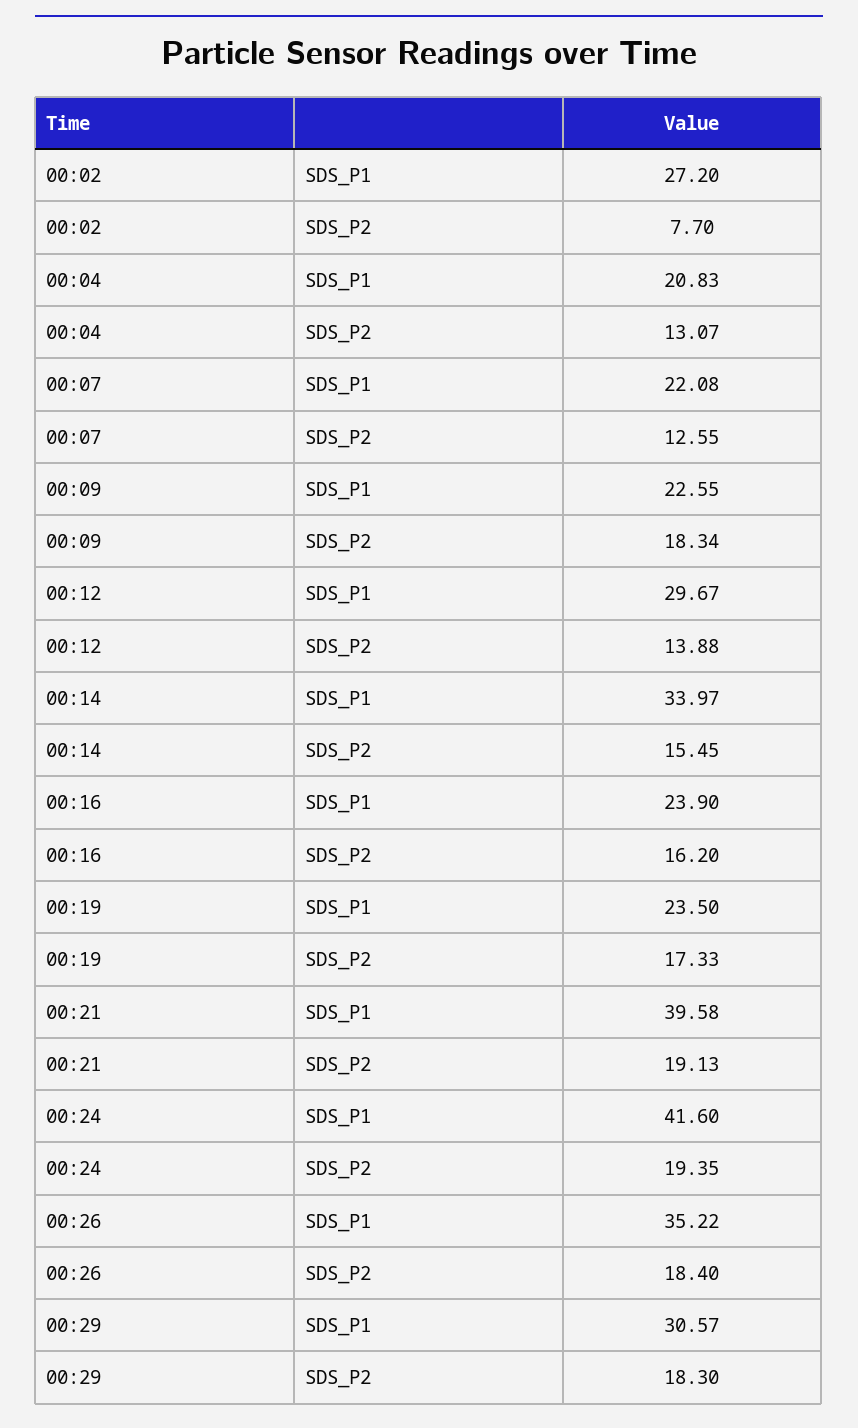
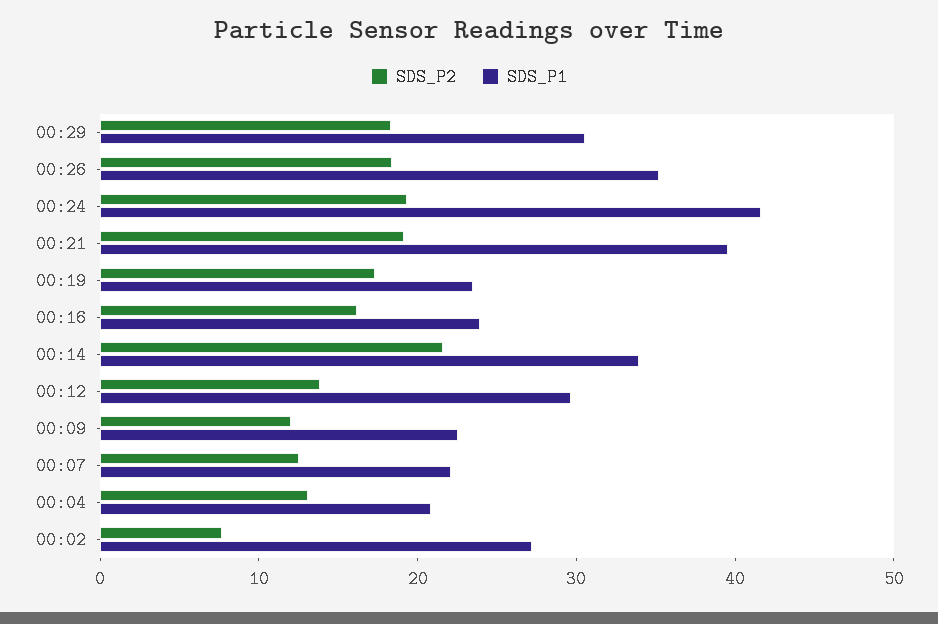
  {
    "SDS_P1": {
      "00:02": 27.2,
      "00:04": 20.83,
      "00:07": 22.08,
      "00:09": 22.55,
      "00:12": 29.67,
      "00:14": 33.97,
      "00:16": 23.9,
      "00:19": 23.5,
      "00:21": 39.58,
      "00:24": 41.6,
      "00:26": 35.22,
      "00:29": 30.57
    },
    "SDS_P2": {
      "00:02": 7.7,
      "00:04": 13.07,
      "00:07": 12.55,
-     "00:09": 18.34,
+     "00:09": 12,
      "00:12": 13.88,
-     "00:14": 15.45,
+     "00:14": 22,
      "00:16": 16.2,
      "00:19": 17.33,
      "00:21": 19.13,
      "00:24": 19.35,
      "00:26": 18.4,
      "00:29": 18.3
    }
  }

